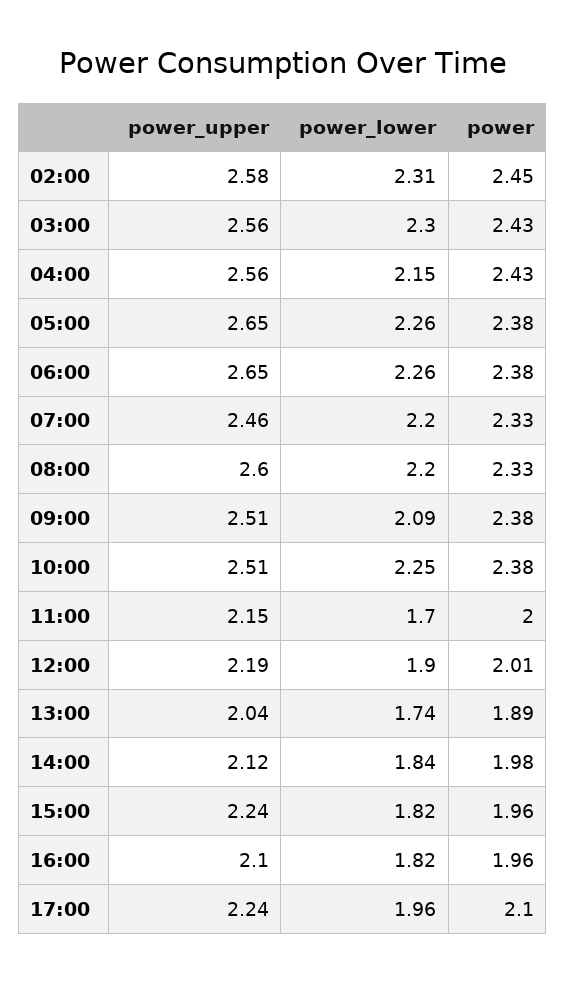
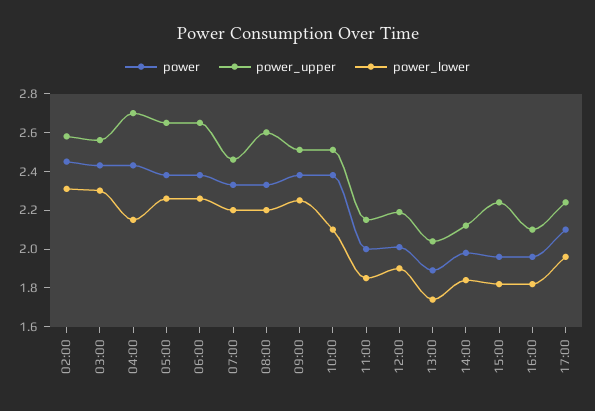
  {
    "power_upper": {
      "02:00": 2.58,
      "03:00": 2.56,
-     "04:00": 2.56,
+     "04:00": 2.7,
      "05:00": 2.65,
      "06:00": 2.65,
      "07:00": 2.46,
      "08:00": 2.6,
      "09:00": 2.51,
      "10:00": 2.51,
      "11:00": 2.15,
      "12:00": 2.19,
      "13:00": 2.04,
      "14:00": 2.12,
      "15:00": 2.24,
      "16:00": 2.1,
      "17:00": 2.24
    },
    "power_lower": {
      "02:00": 2.31,
      "03:00": 2.3,
      "04:00": 2.15,
      "05:00": 2.26,
      "06:00": 2.26,
      "07:00": 2.2,
      "08:00": 2.2,
-     "09:00": 2.09,
+     "09:00": 2.25,
-     "10:00": 2.25,
+     "10:00": 2.1,
-     "11:00": 1.7,
+     "11:00": 1.85,
      "12:00": 1.9,
      "13:00": 1.74,
      "14:00": 1.84,
      "15:00": 1.82,
      "16:00": 1.82,
      "17:00": 1.96
    },
    "power": {
      "02:00": 2.45,
      "03:00": 2.43,
      "04:00": 2.43,
      "05:00": 2.38,
      "06:00": 2.38,
      "07:00": 2.33,
      "08:00": 2.33,
      "09:00": 2.38,
      "10:00": 2.38,
      "11:00": 2,
      "12:00": 2.01,
      "13:00": 1.89,
      "14:00": 1.98,
      "15:00": 1.96,
      "16:00": 1.96,
      "17:00": 2.1
    }
  }

